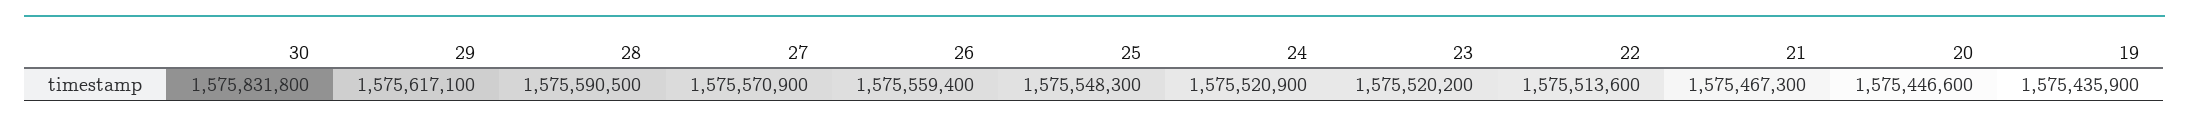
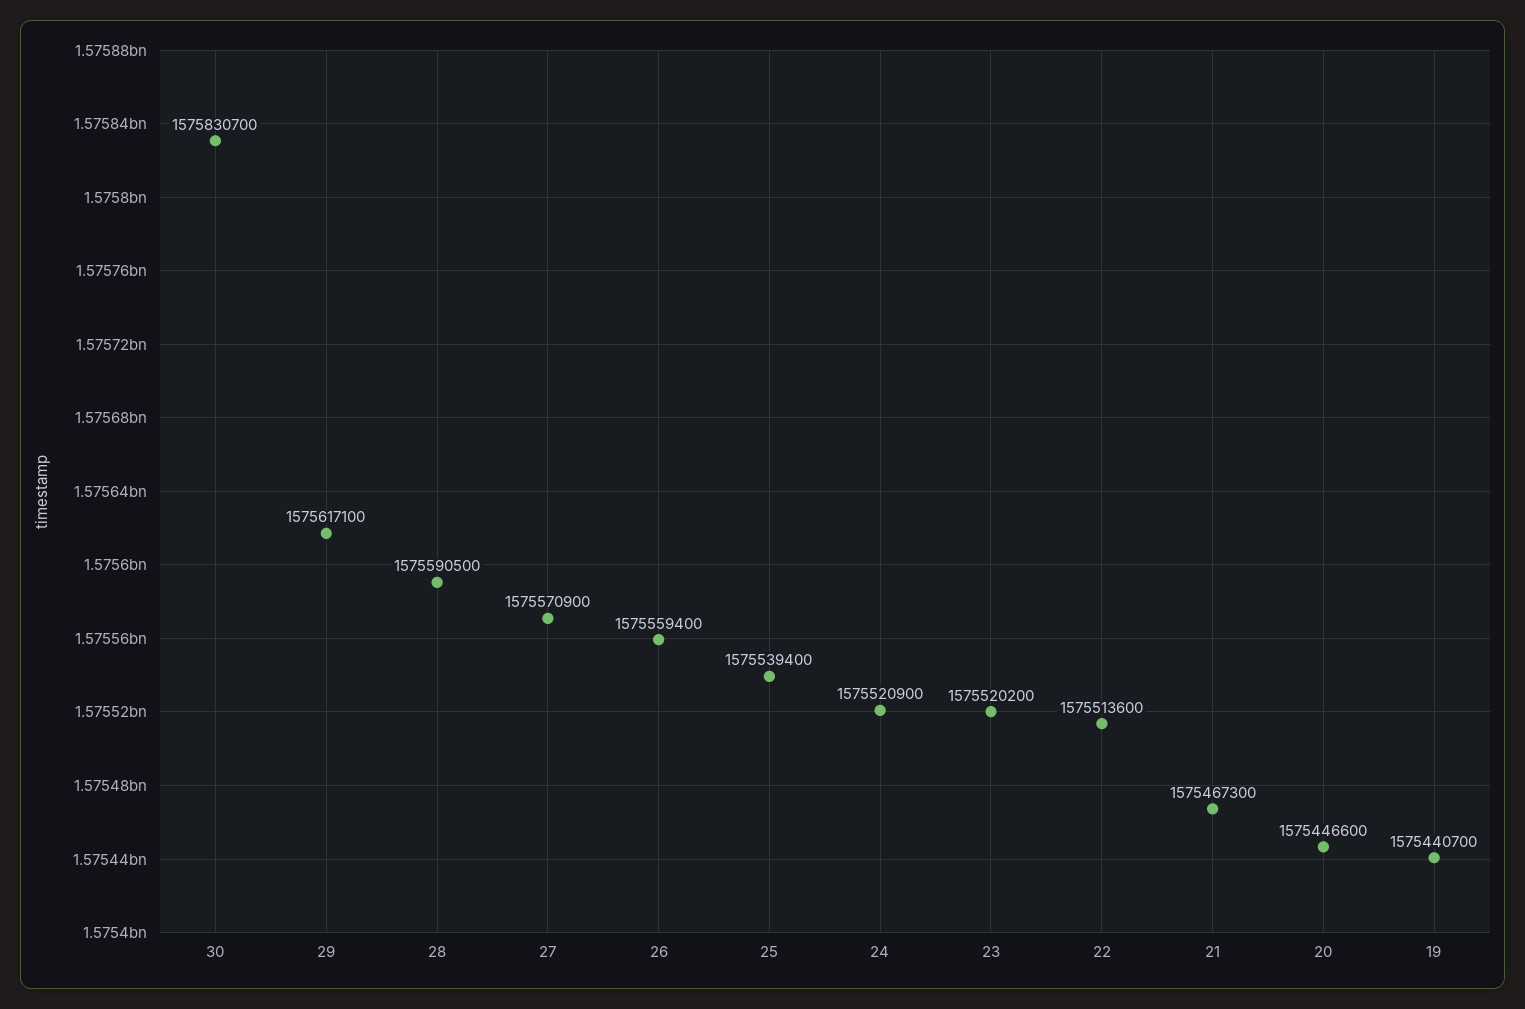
  {
-   "30": 1575831800,
+   "30": 1575830700,
    "29": 1575617100,
    "28": 1575590500,
    "27": 1575570900,
    "26": 1575559400,
-   "25": 1575548300,
+   "25": 1575539400,
    "24": 1575520900,
    "23": 1575520200,
    "22": 1575513600,
    "21": 1575467300,
    "20": 1575446600,
-   "19": 1575435900
+   "19": 1575440700
  }

